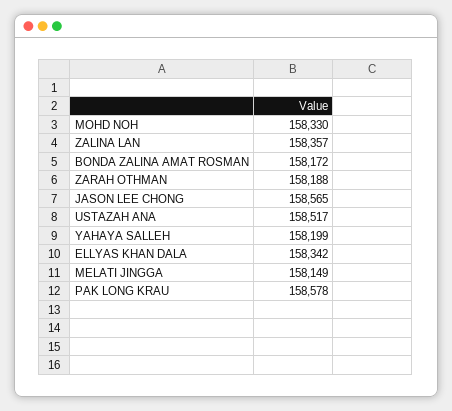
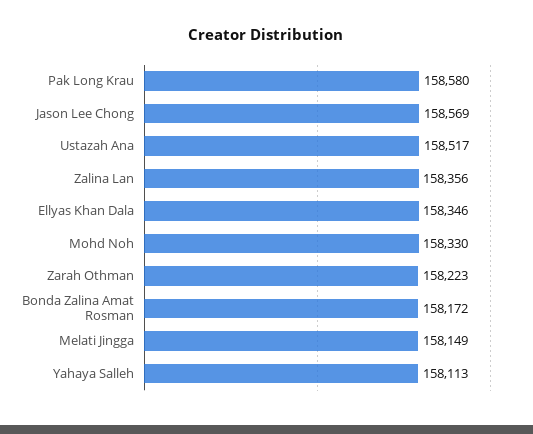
  {
    "MOHD NOH": 158330,
-   "ZALINA LAN": 158357,
+   "ZALINA LAN": 158356,
    "BONDA ZALINA AMAT ROSMAN": 158172,
-   "ZARAH OTHMAN": 158188,
+   "ZARAH OTHMAN": 158223,
-   "JASON LEE CHONG": 158565,
+   "JASON LEE CHONG": 158569,
    "USTAZAH ANA": 158517,
-   "YAHAYA SALLEH": 158199,
+   "YAHAYA SALLEH": 158113,
-   "ELLYAS KHAN DALA": 158342,
+   "ELLYAS KHAN DALA": 158346,
    "MELATI JINGGA": 158149,
-   "PAK LONG KRAU": 158578
+   "PAK LONG KRAU": 158580
  }

